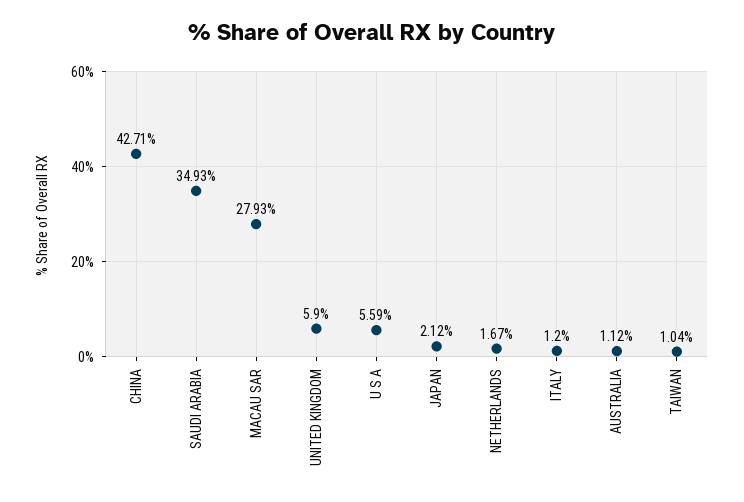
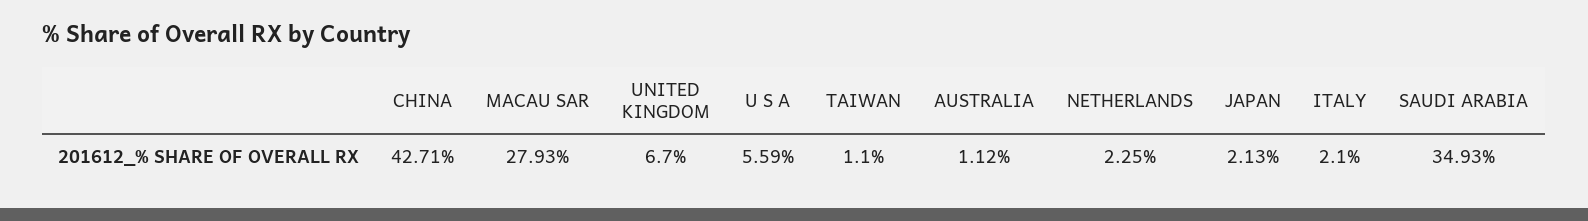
  {
    "CHINA": 42.71,
    "SAUDI ARABIA": 34.93,
    "MACAU SAR": 27.93,
-   "UNITED KINGDOM": 5.9,
+   "UNITED KINGDOM": 6.7,
    "U S A": 5.59,
-   "JAPAN": 2.12,
+   "JAPAN": 2.13,
-   "NETHERLANDS": 1.67,
+   "NETHERLANDS": 2.25,
-   "ITALY": 1.2,
+   "ITALY": 2.1,
    "AUSTRALIA": 1.12,
-   "TAIWAN": 1.04
+   "TAIWAN": 1.1
  }

